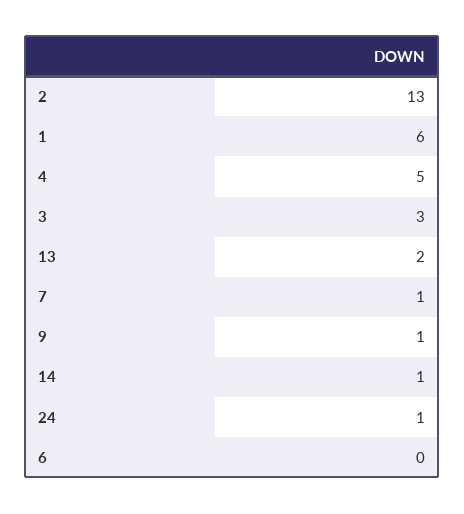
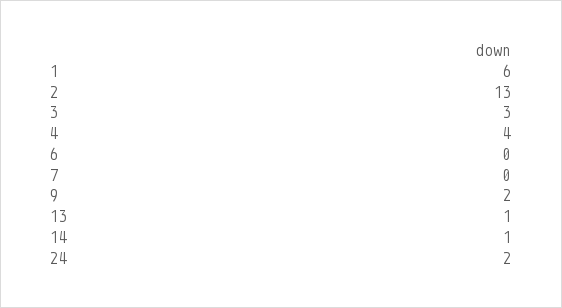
  {
    "2": 13,
    "1": 6,
-   "4": 5,
+   "4": 4,
    "3": 3,
-   "13": 2,
+   "13": 1,
-   "7": 1,
+   "7": 0,
-   "9": 1,
+   "9": 2,
    "14": 1,
-   "24": 1,
+   "24": 2,
    "6": 0
  }

